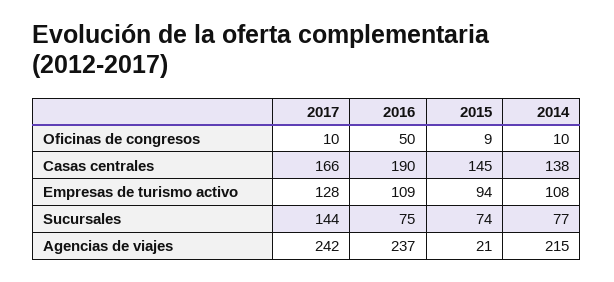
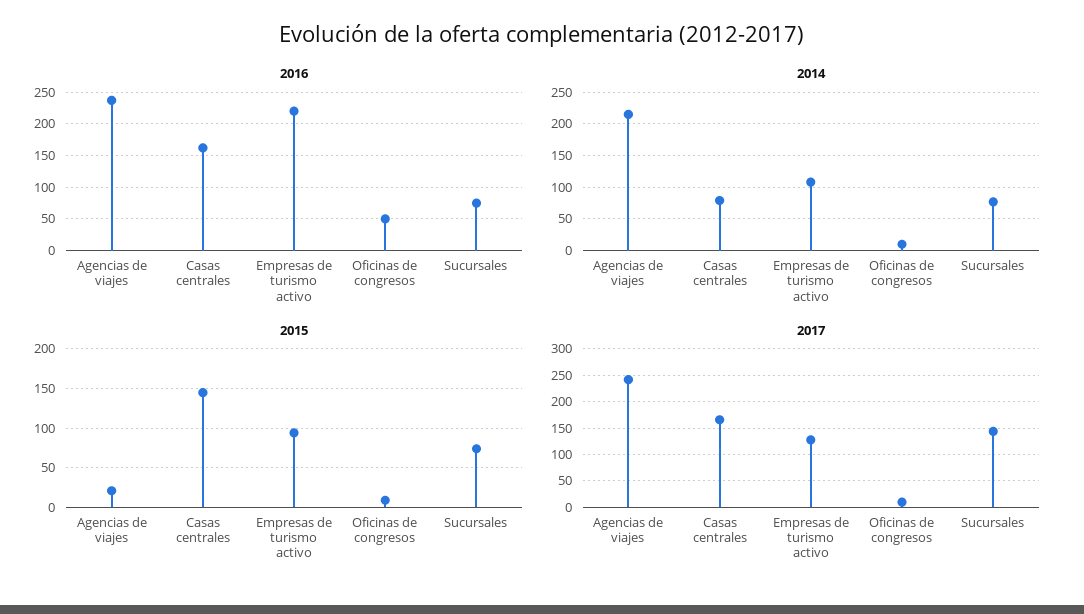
  {
    "2017": {
      "Oficinas de congresos": 10,
      "Casas centrales": 166,
      "Empresas de turismo activo": 128,
      "Sucursales": 144,
      "Agencias de viajes": 242
    },
    "2016": {
      "Oficinas de congresos": 50,
-     "Casas centrales": 190,
+     "Casas centrales": 160,
-     "Empresas de turismo activo": 109,
+     "Empresas de turismo activo": 220,
      "Sucursales": 75,
      "Agencias de viajes": 237
    },
    "2015": {
      "Oficinas de congresos": 9,
      "Casas centrales": 145,
      "Empresas de turismo activo": 94,
      "Sucursales": 74,
      "Agencias de viajes": 21
    },
    "2014": {
      "Oficinas de congresos": 10,
-     "Casas centrales": 138,
+     "Casas centrales": 80,
      "Empresas de turismo activo": 108,
      "Sucursales": 77,
      "Agencias de viajes": 215
    }
  }

